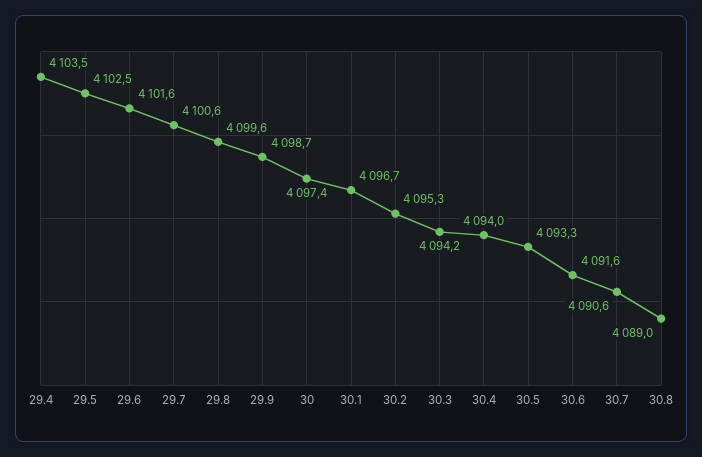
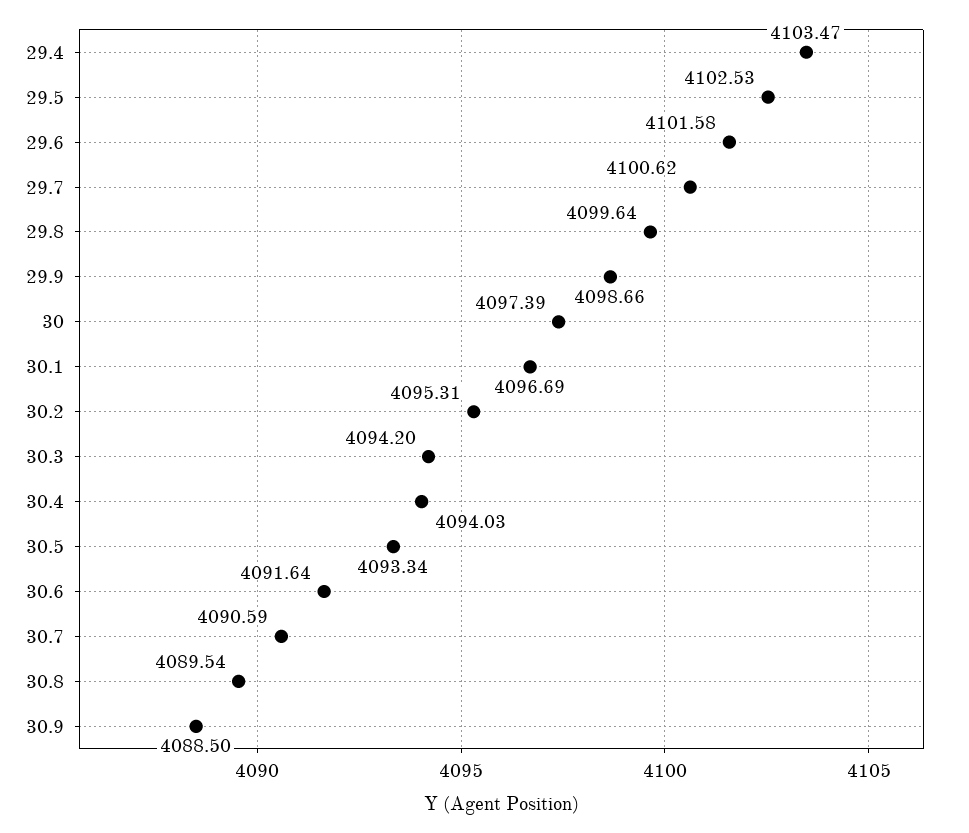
  {
    "29.4": 4103.47,
    "29.5": 4102.53,
    "29.6": 4101.58,
    "29.7": 4100.62,
    "29.8": 4099.64,
    "29.9": 4098.66,
    "30": 4097.39,
    "30.1": 4096.69,
    "30.2": 4095.31,
    "30.3": 4094.2,
    "30.4": 4094.03,
    "30.5": 4093.34,
    "30.6": 4091.64,
    "30.7": 4090.59,
-   "30.8": 4089
+   "30.8": 4089.54,
+   "30.9": 4088.5
  }

